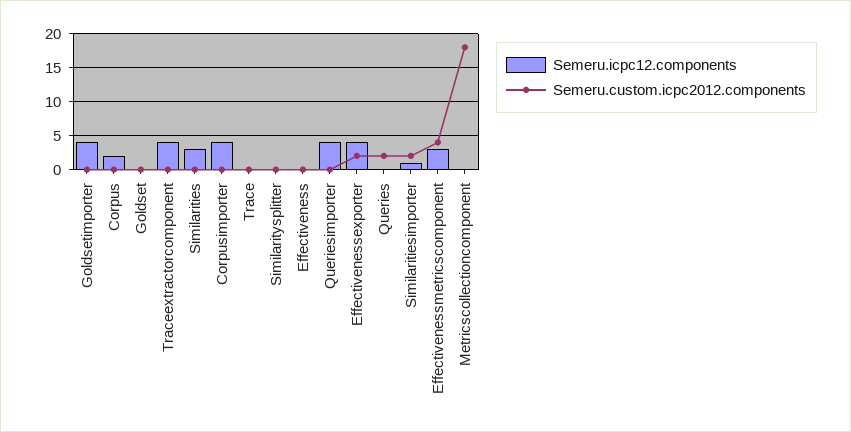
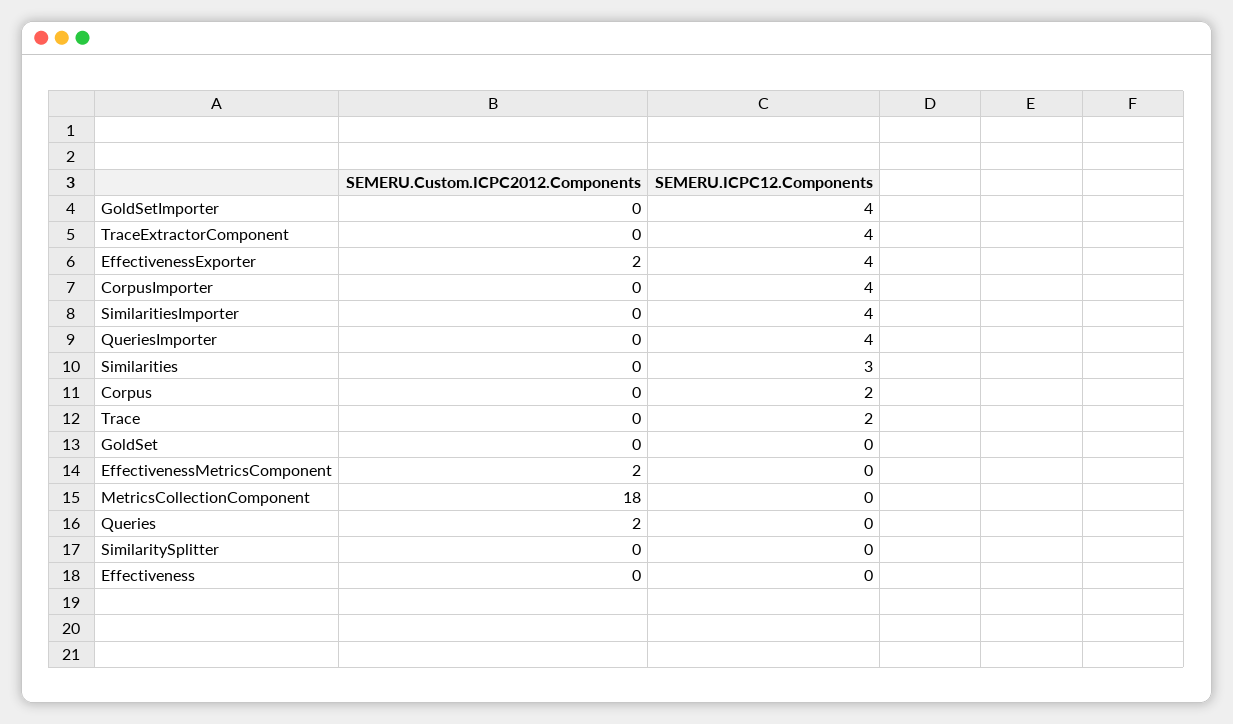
  {
    "Semeru.icpc12.components": {
      "Goldsetimporter": 4,
      "Corpus": 2,
      "Goldset": 0,
      "Traceextractorcomponent": 4,
      "Similarities": 3,
      "Corpusimporter": 4,
-     "Trace": 0,
+     "Trace": 2,
      "Similaritysplitter": 0,
      "Effectiveness": 0,
      "Queriesimporter": 4,
      "Effectivenessexporter": 4,
      "Queries": 0,
-     "Similaritiesimporter": 1,
+     "Similaritiesimporter": 4,
-     "Effectivenessmetricscomponent": 3,
+     "Effectivenessmetricscomponent": 0,
      "Metricscollectioncomponent": 0
    },
    "Semeru.custom.icpc2012.components": {
      "Goldsetimporter": 0,
      "Corpus": 0,
      "Goldset": 0,
      "Traceextractorcomponent": 0,
      "Similarities": 0,
      "Corpusimporter": 0,
      "Trace": 0,
      "Similaritysplitter": 0,
      "Effectiveness": 0,
      "Queriesimporter": 0,
      "Effectivenessexporter": 2,
      "Queries": 2,
-     "Similaritiesimporter": 2,
+     "Similaritiesimporter": 0,
-     "Effectivenessmetricscomponent": 4,
+     "Effectivenessmetricscomponent": 2,
      "Metricscollectioncomponent": 18
    }
  }

